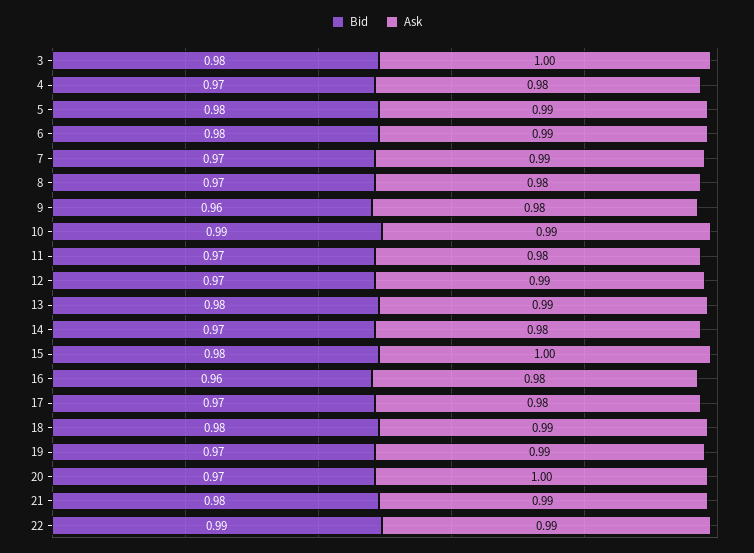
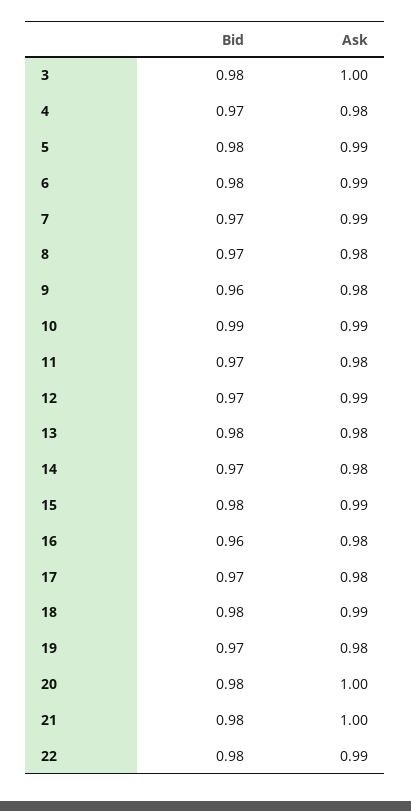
  {
    "Bid": {
      "3": 0.98,
      "4": 0.97,
      "5": 0.98,
      "6": 0.98,
      "7": 0.97,
      "8": 0.97,
      "9": 0.96,
      "10": 0.99,
      "11": 0.97,
      "12": 0.97,
      "13": 0.98,
      "14": 0.97,
      "15": 0.98,
      "16": 0.96,
      "17": 0.97,
      "18": 0.98,
      "19": 0.97,
-     "20": 0.97,
+     "20": 0.98,
      "21": 0.98,
-     "22": 0.99
+     "22": 0.98
    },
    "Ask": {
      "3": 1,
      "4": 0.98,
      "5": 0.99,
      "6": 0.99,
      "7": 0.99,
      "8": 0.98,
      "9": 0.98,
      "10": 0.99,
      "11": 0.98,
      "12": 0.99,
-     "13": 0.99,
+     "13": 0.98,
      "14": 0.98,
-     "15": 1,
+     "15": 0.99,
      "16": 0.98,
      "17": 0.98,
      "18": 0.99,
-     "19": 0.99,
+     "19": 0.98,
      "20": 1,
-     "21": 0.99,
+     "21": 1,
      "22": 0.99
    }
  }

